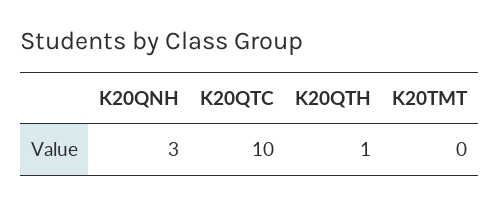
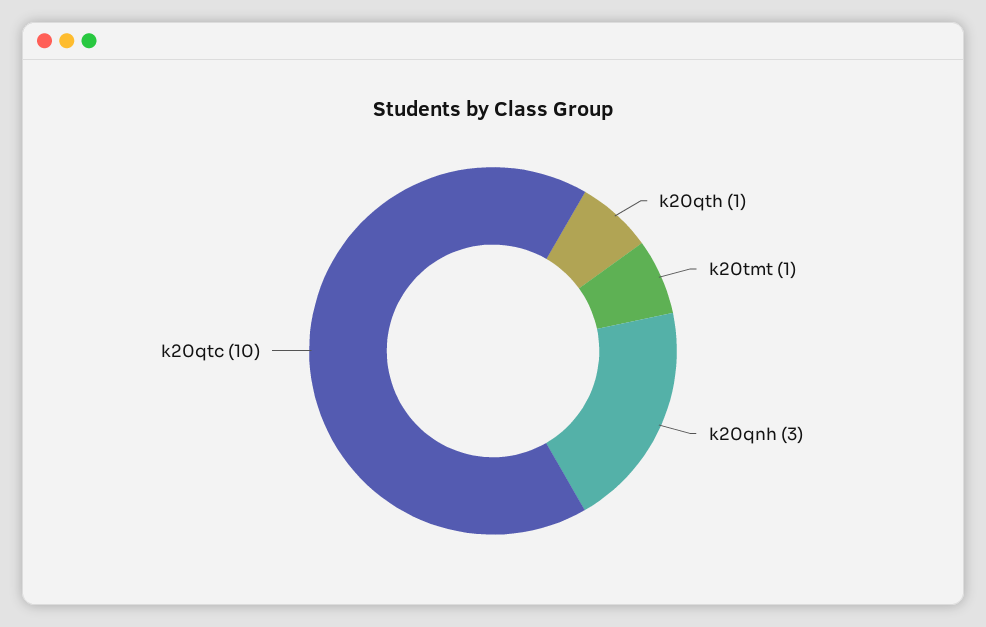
  {
    "K20QNH": 3,
    "K20QTC": 10,
    "K20QTH": 1,
-   "K20TMT": 0
+   "K20TMT": 1
  }

